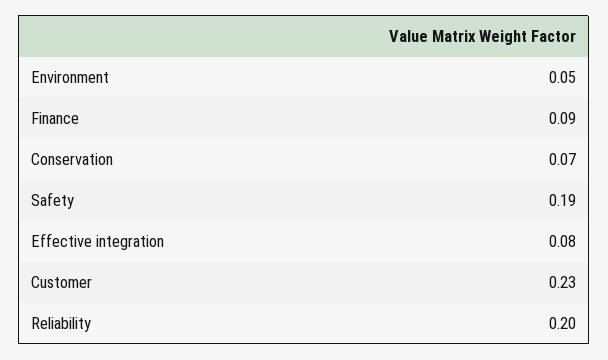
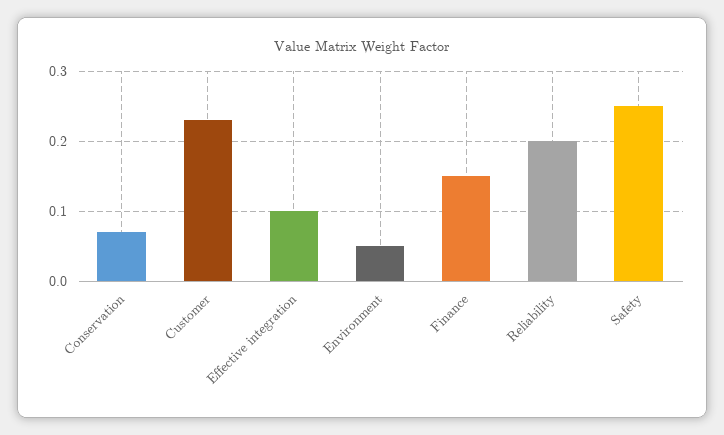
  {
    "Environment": 0.05,
-   "Finance": 0.09,
+   "Finance": 0.15,
    "Conservation": 0.07,
-   "Safety": 0.19,
+   "Safety": 0.25,
-   "Effective integration": 0.08,
+   "Effective integration": 0.1,
    "Customer": 0.23,
    "Reliability": 0.2
  }

